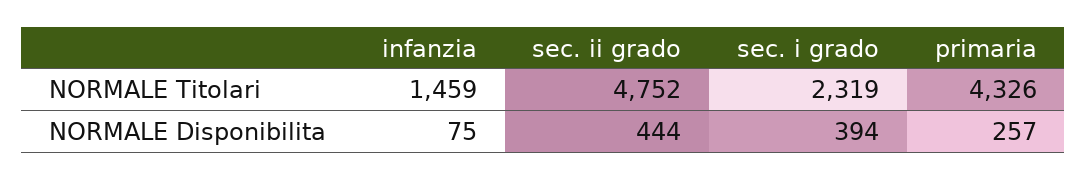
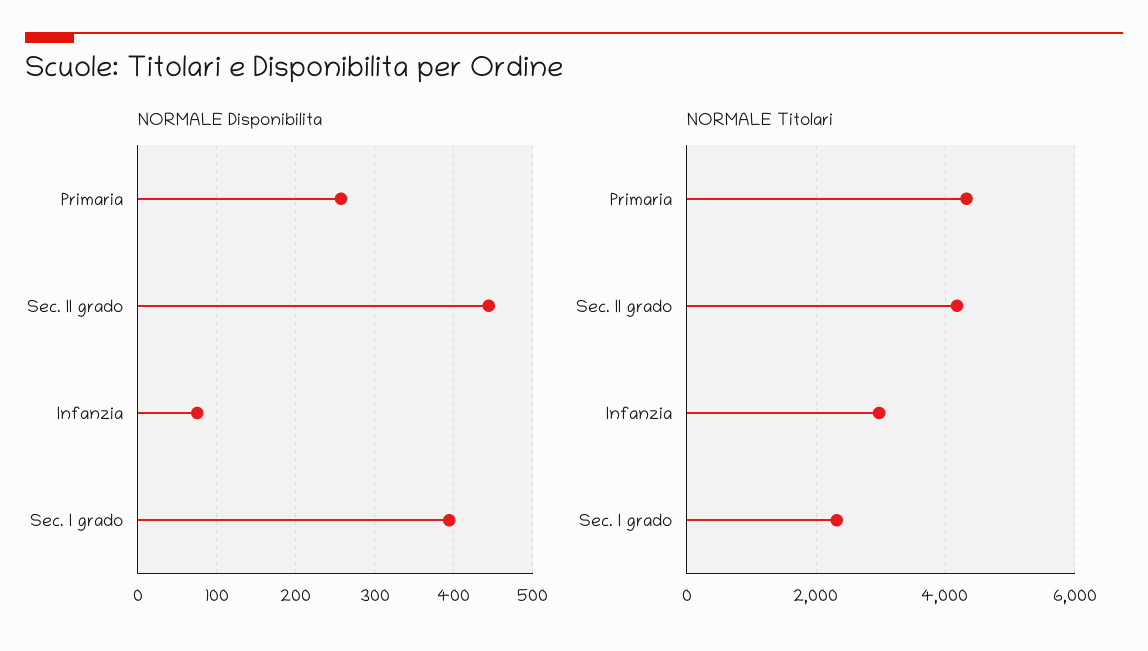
  {
    "NORMALE Titolari": {
-     "infanzia": 1459,
+     "infanzia": 3000,
-     "sec. ii grado": 4752,
+     "sec. ii grado": 4200,
      "sec. i grado": 2319,
      "primaria": 4326
    },
    "NORMALE Disponibilita": {
      "infanzia": 75,
      "sec. ii grado": 444,
      "sec. i grado": 394,
      "primaria": 257
    }
  }

